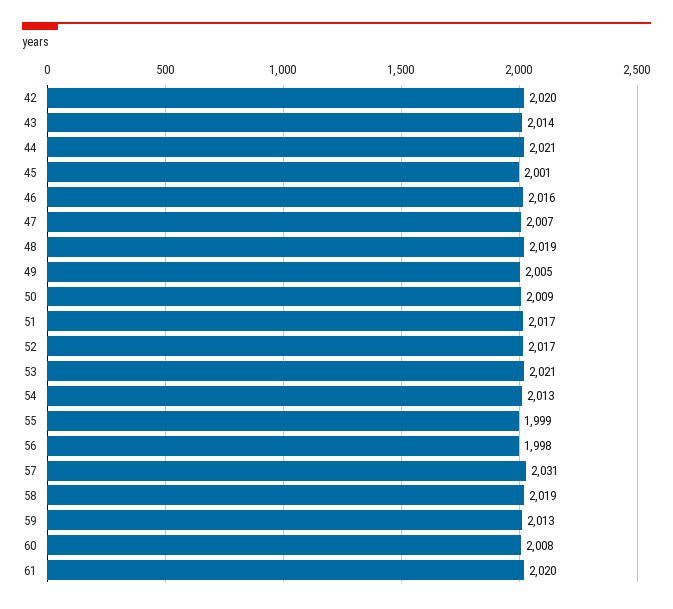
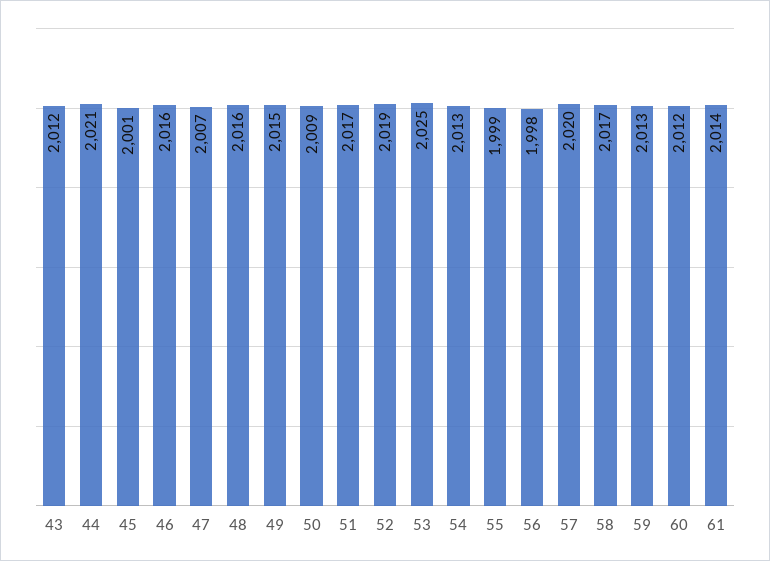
  {
-   "42": 2020,
-   "43": 2014,
+   "43": 2012,
    "44": 2021,
    "45": 2001,
    "46": 2016,
    "47": 2007,
-   "48": 2019,
+   "48": 2016,
-   "49": 2005,
+   "49": 2015,
    "50": 2009,
    "51": 2017,
-   "52": 2017,
+   "52": 2019,
-   "53": 2021,
+   "53": 2025,
    "54": 2013,
    "55": 1999,
    "56": 1998,
-   "57": 2031,
+   "57": 2020,
-   "58": 2019,
+   "58": 2017,
    "59": 2013,
-   "60": 2008,
+   "60": 2012,
-   "61": 2020
+   "61": 2014
  }

